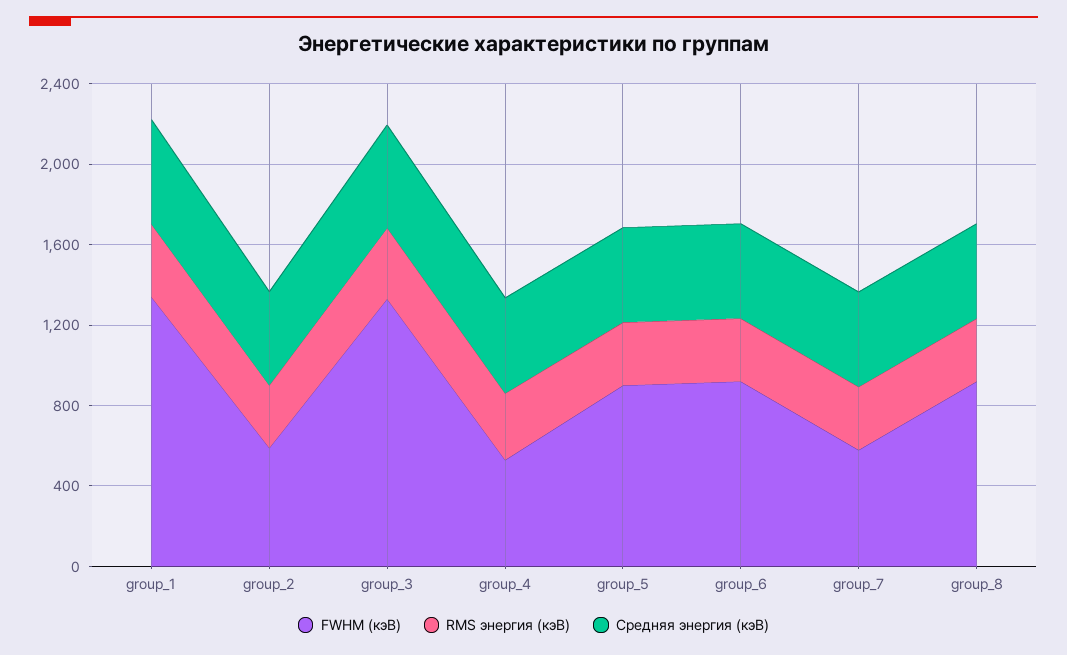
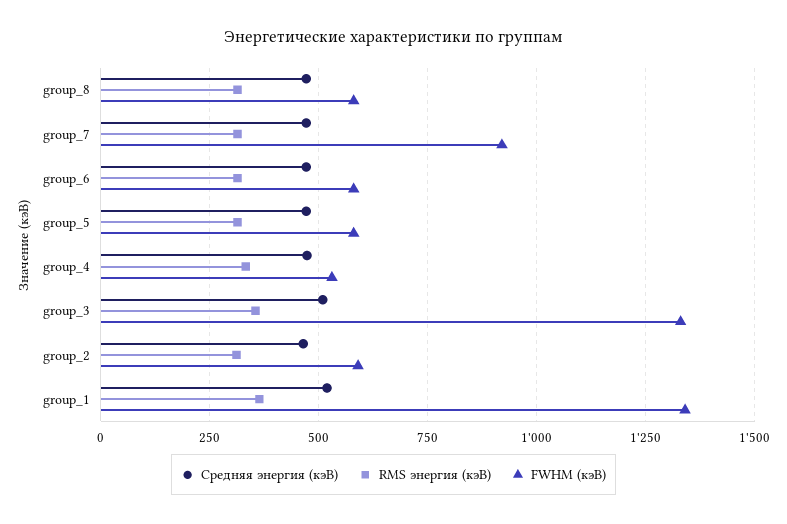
  {
    "FWHM (кэВ)": {
      "group_1": 1350,
      "group_2": 600,
      "group_3": 1325,
      "group_4": 525,
-     "group_5": 900,
+     "group_5": 575,
-     "group_6": 900,
+     "group_6": 575,
-     "group_7": 600,
+     "group_7": 925,
-     "group_8": 900
+     "group_8": 575
    },
    "RMS энергия (кэВ)": {
      "group_1": 375,
      "group_2": 300,
      "group_3": 350,
      "group_4": 325,
      "group_5": 325,
      "group_6": 325,
      "group_7": 325,
      "group_8": 325
    },
    "Средняя энергия (кэВ)": {
      "group_1": 525,
      "group_2": 475,
      "group_3": 500,
      "group_4": 475,
      "group_5": 475,
      "group_6": 475,
      "group_7": 475,
      "group_8": 475
    }
  }

